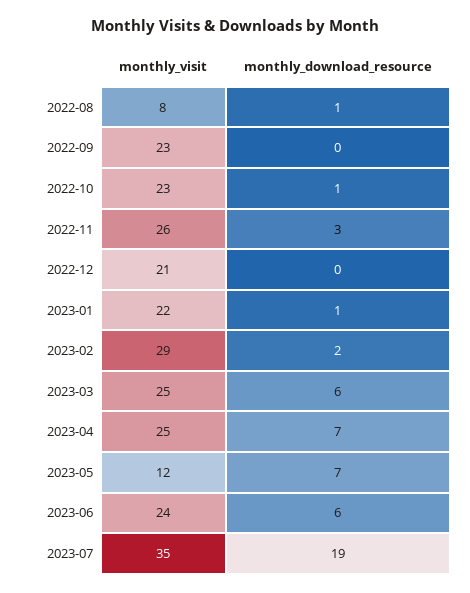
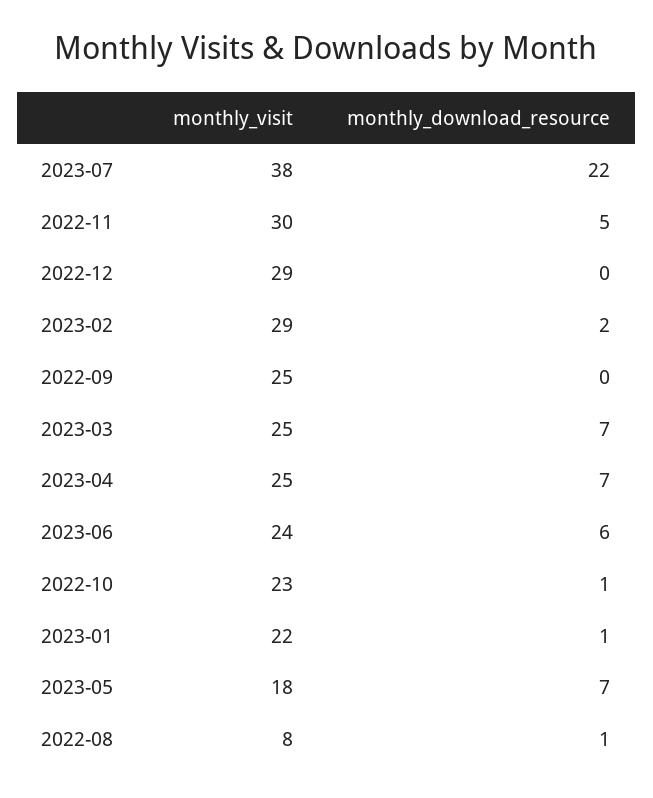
  {
    "monthly_visit": {
      "2022-08": 8,
-     "2022-09": 23,
+     "2022-09": 25,
      "2022-10": 23,
-     "2022-11": 26,
+     "2022-11": 30,
-     "2022-12": 21,
+     "2022-12": 29,
      "2023-01": 22,
      "2023-02": 29,
      "2023-03": 25,
      "2023-04": 25,
-     "2023-05": 12,
+     "2023-05": 18,
      "2023-06": 24,
-     "2023-07": 35
+     "2023-07": 38
    },
    "monthly_download_resource": {
      "2022-08": 1,
      "2022-09": 0,
      "2022-10": 1,
-     "2022-11": 3,
+     "2022-11": 5,
      "2022-12": 0,
      "2023-01": 1,
      "2023-02": 2,
-     "2023-03": 6,
+     "2023-03": 7,
      "2023-04": 7,
      "2023-05": 7,
      "2023-06": 6,
-     "2023-07": 19
+     "2023-07": 22
    }
  }

